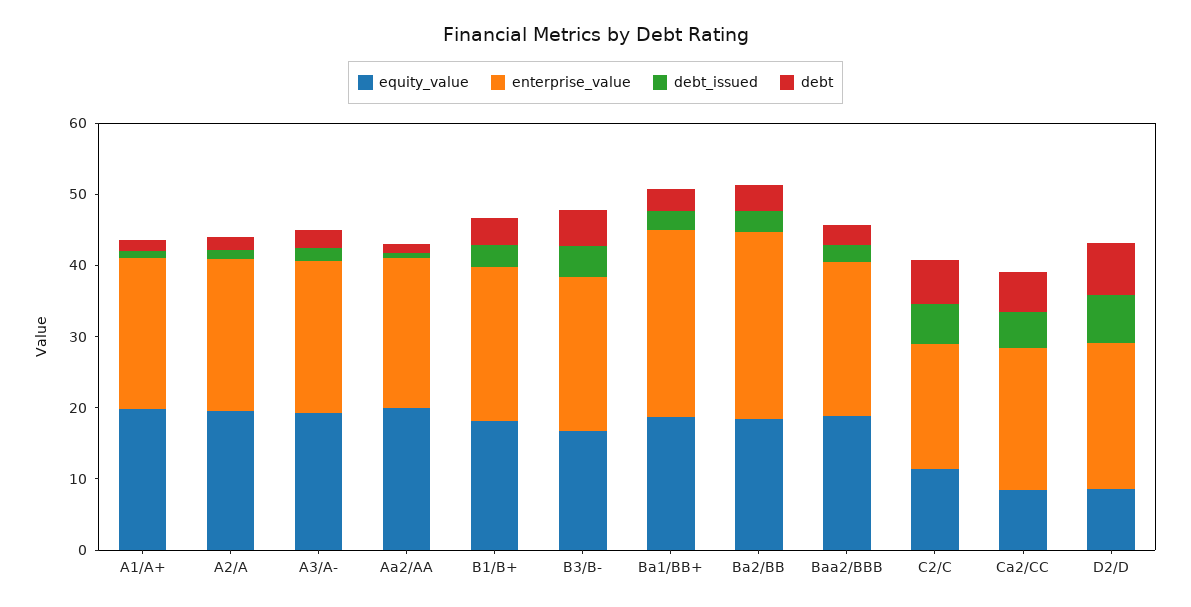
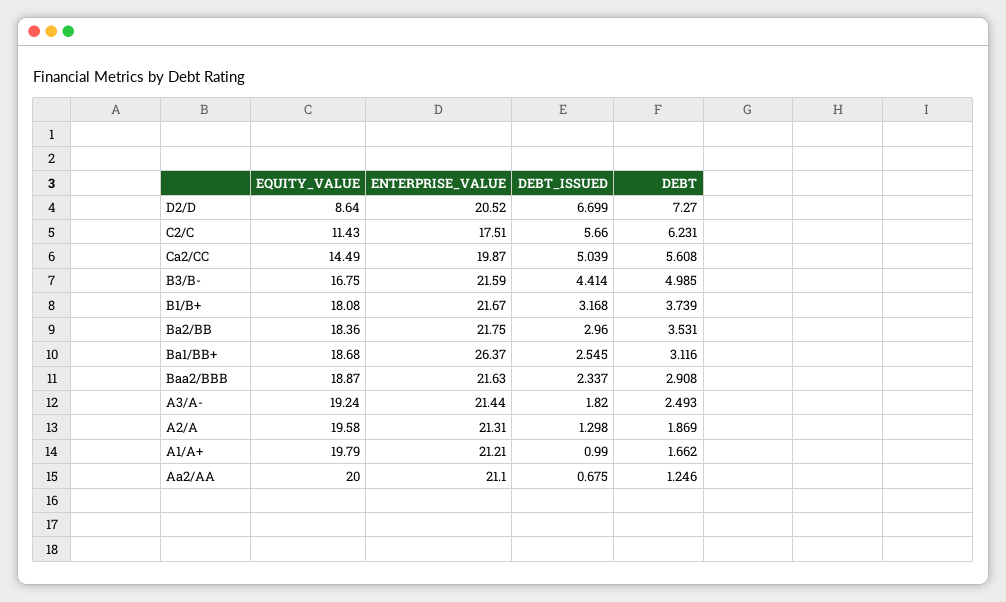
  {
    "equity_value": {
      "A1/A+": 19.79,
      "A2/A": 19.58,
      "A3/A-": 19.24,
      "Aa2/AA": 20,
      "B1/B+": 18.08,
      "B3/B-": 16.75,
      "Ba1/BB+": 18.68,
      "Ba2/BB": 18.36,
      "Baa2/BBB": 18.87,
      "C2/C": 11.43,
-     "Ca2/CC": 8,
+     "Ca2/CC": 14.49,
      "D2/D": 8.64
    },
    "enterprise_value": {
      "A1/A+": 21.21,
      "A2/A": 21.31,
      "A3/A-": 21.44,
      "Aa2/AA": 21.1,
      "B1/B+": 21.67,
      "B3/B-": 21.59,
      "Ba1/BB+": 26.37,
-     "Ba2/BB": 26,
+     "Ba2/BB": 21.75,
      "Baa2/BBB": 21.63,
      "C2/C": 17.51,
      "Ca2/CC": 19.87,
      "D2/D": 20.52
    },
    "debt_issued": {
      "A1/A+": 0.99,
      "A2/A": 1.298,
      "A3/A-": 1.82,
      "Aa2/AA": 0.675,
      "B1/B+": 3.168,
      "B3/B-": 4.414,
      "Ba1/BB+": 2.545,
      "Ba2/BB": 2.96,
      "Baa2/BBB": 2.337,
      "C2/C": 5.66,
      "Ca2/CC": 5.039,
      "D2/D": 6.699
    },
    "debt": {
      "A1/A+": 1.662,
      "A2/A": 1.869,
      "A3/A-": 2.493,
      "Aa2/AA": 1.246,
      "B1/B+": 3.739,
      "B3/B-": 4.985,
      "Ba1/BB+": 3.116,
      "Ba2/BB": 3.531,
      "Baa2/BBB": 2.908,
      "C2/C": 6.231,
      "Ca2/CC": 5.608,
      "D2/D": 7.27
    }
  }

